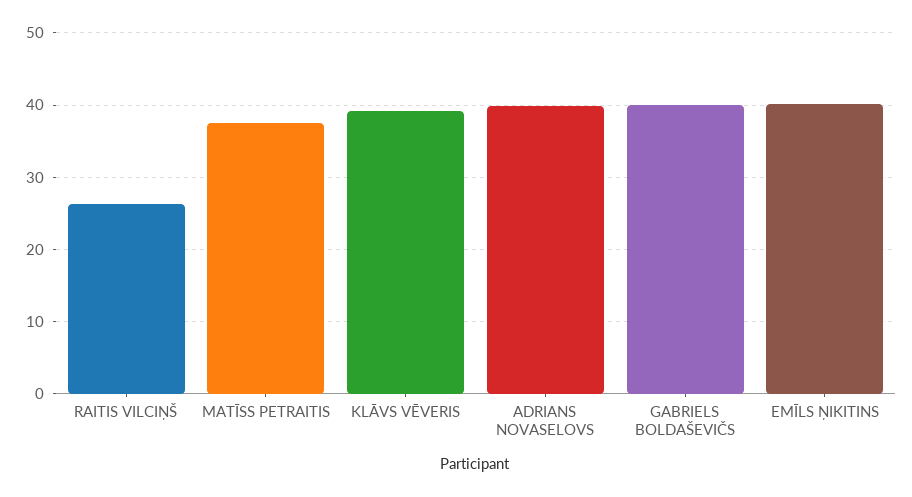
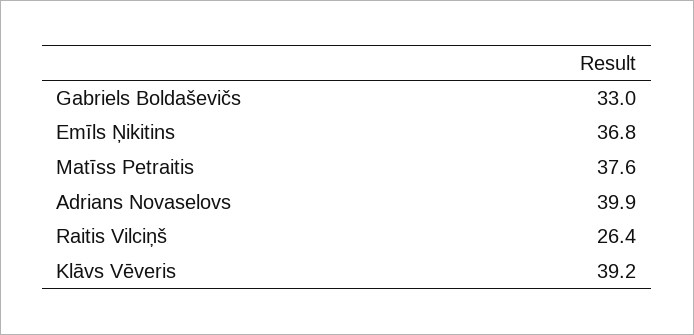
  {
    "RAITIS VILCIŅŠ": 26.4,
    "MATĪSS PETRAITIS": 37.6,
    "KLĀVS VĒVERIS": 39.2,
    "ADRIANS NOVASELOVS": 39.9,
-   "GABRIELS BOLDAŠEVIČS": 40,
+   "GABRIELS BOLDAŠEVIČS": 33,
-   "EMĪLS ŅIKITINS": 40
+   "EMĪLS ŅIKITINS": 36.8
  }

